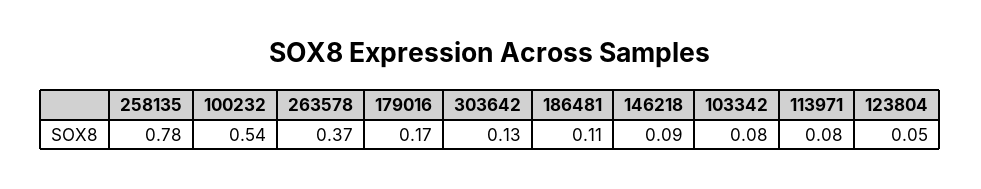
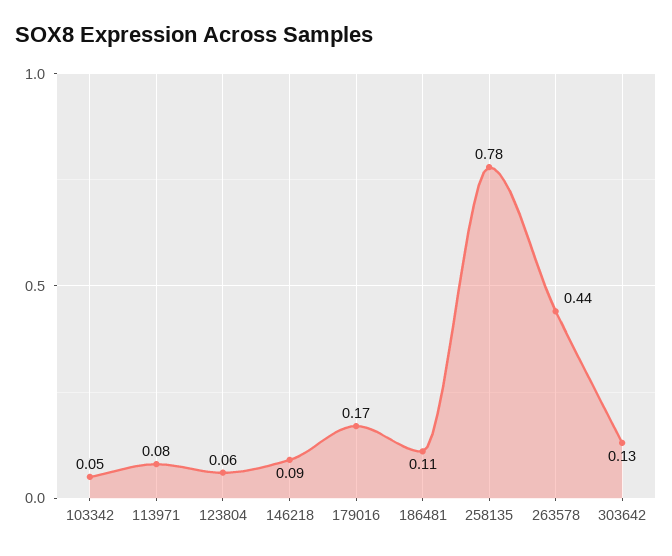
  {
    "258135": 0.78,
-   "100232": 0.54,
-   "263578": 0.37,
+   "263578": 0.44,
    "179016": 0.17,
    "303642": 0.13,
    "186481": 0.11,
    "146218": 0.09,
-   "103342": 0.08,
+   "103342": 0.05,
    "113971": 0.08,
-   "123804": 0.05
+   "123804": 0.06
  }

